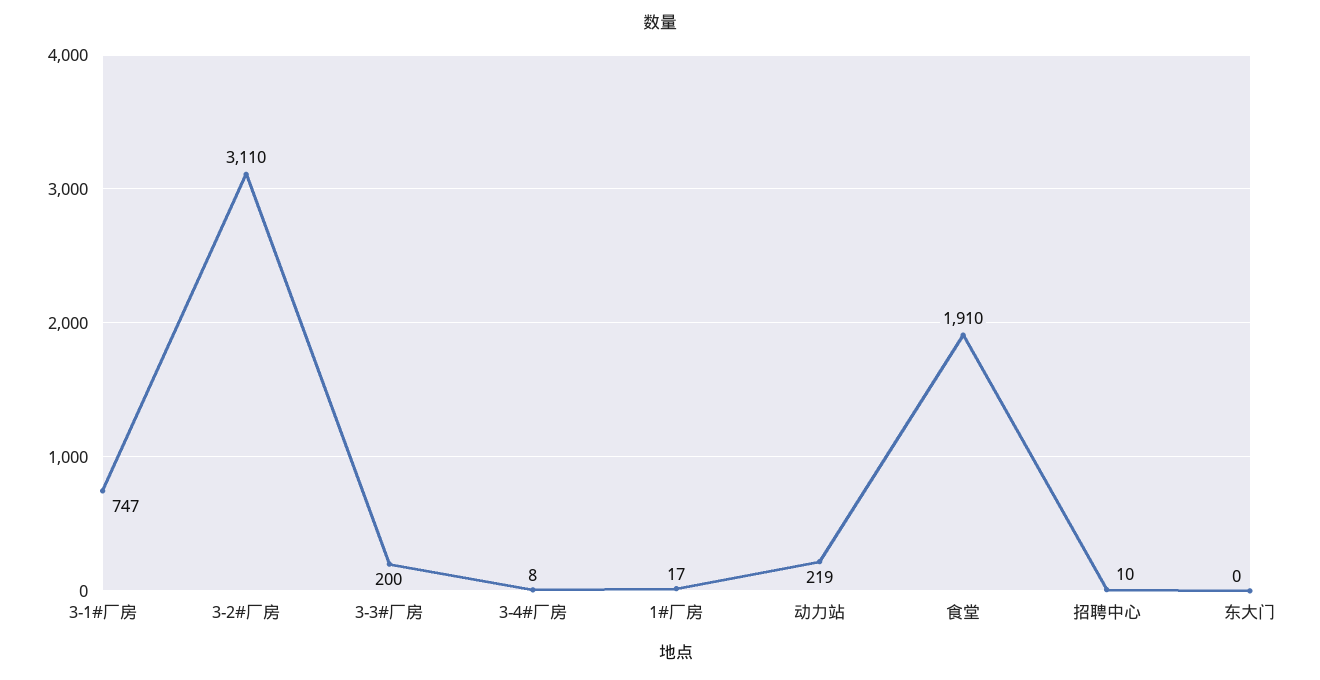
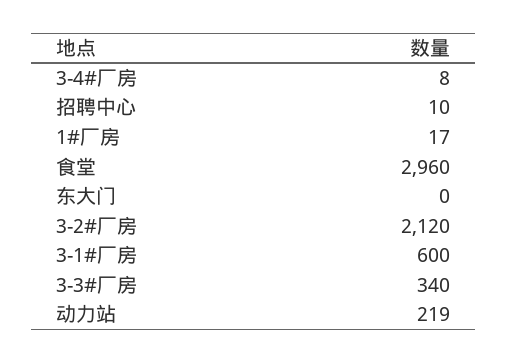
  {
-   "3-1#厂房": 747,
+   "3-1#厂房": 600,
-   "3-2#厂房": 3110,
+   "3-2#厂房": 2120,
-   "3-3#厂房": 200,
+   "3-3#厂房": 340,
    "3-4#厂房": 8,
    "1#厂房": 17,
    "动力站": 219,
-   "食堂": 1910,
+   "食堂": 2960,
    "招聘中心": 10,
    "东大门": 0
  }

